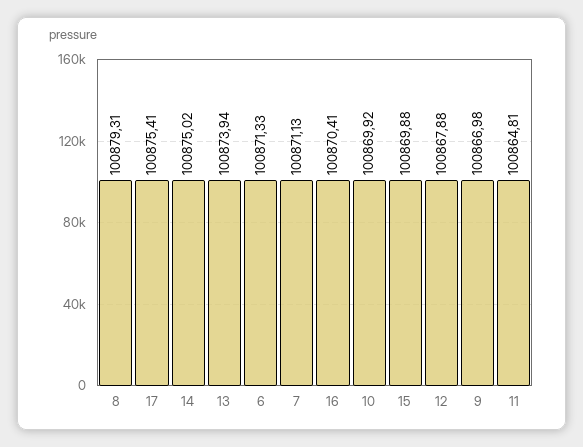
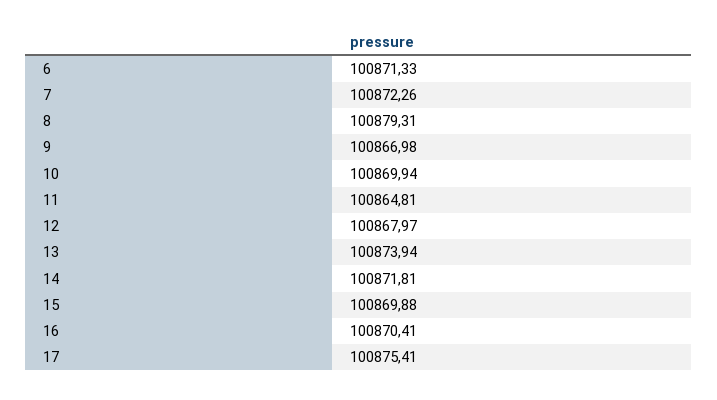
  {
    "8": 100879.31,
    "17": 100875.41,
-   "14": 100875.02,
+   "14": 100871.81,
    "13": 100873.94,
    "6": 100871.33,
-   "7": 100871.13,
+   "7": 100872.26,
    "16": 100870.41,
-   "10": 100869.92,
+   "10": 100869.94,
    "15": 100869.88,
-   "12": 100867.88,
+   "12": 100867.97,
    "9": 100866.98,
    "11": 100864.81
  }

